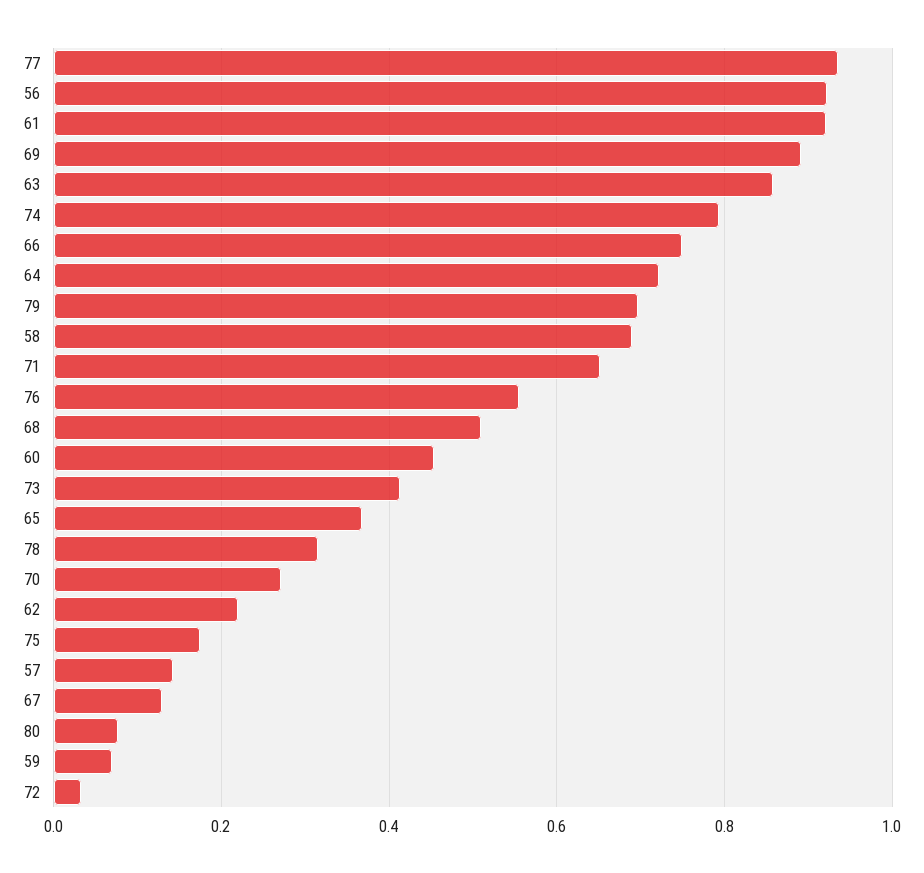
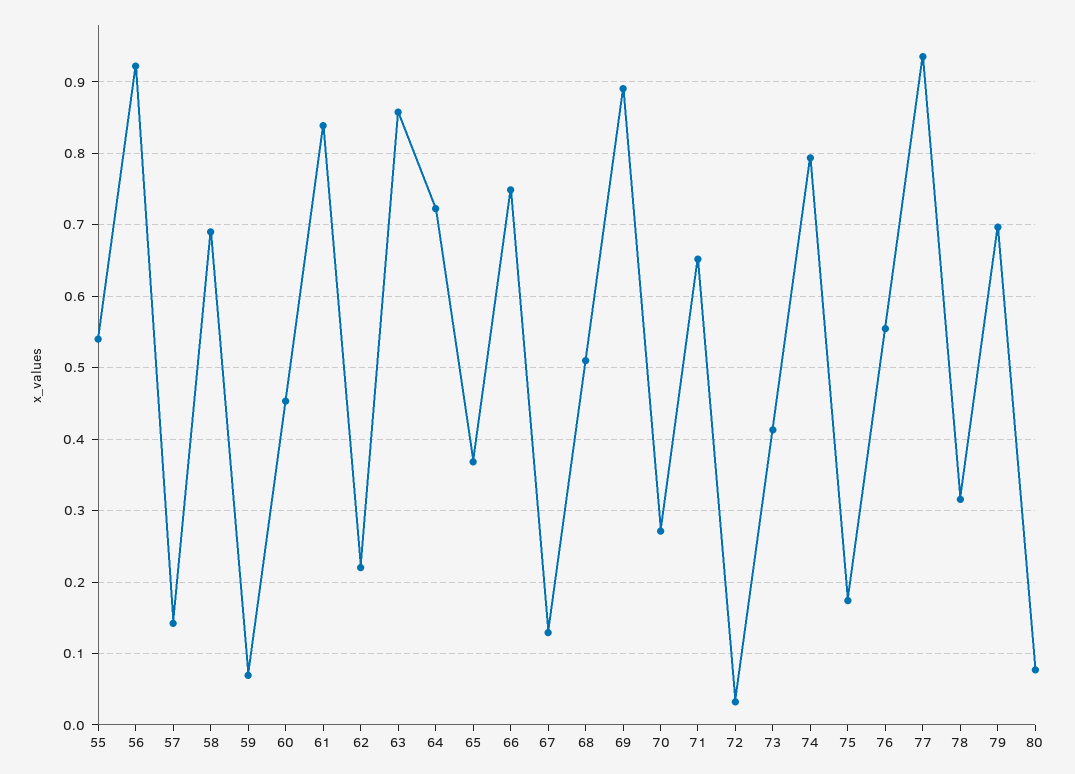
  {
    "77": 0.94,
    "56": 0.92,
-   "61": 0.92,
+   "61": 0.84,
    "69": 0.89,
    "63": 0.86,
    "74": 0.79,
    "66": 0.75,
    "64": 0.72,
    "79": 0.7,
    "58": 0.69,
    "71": 0.65,
    "76": 0.55,
    "68": 0.51,
    "60": 0.45,
    "73": 0.41,
    "65": 0.37,
    "78": 0.32,
    "70": 0.27,
    "62": 0.22,
    "75": 0.17,
    "57": 0.14,
    "67": 0.13,
    "80": 0.08,
    "59": 0.07,
-   "72": 0.03
+   "72": 0.03,
+   "55": 0.54
  }

